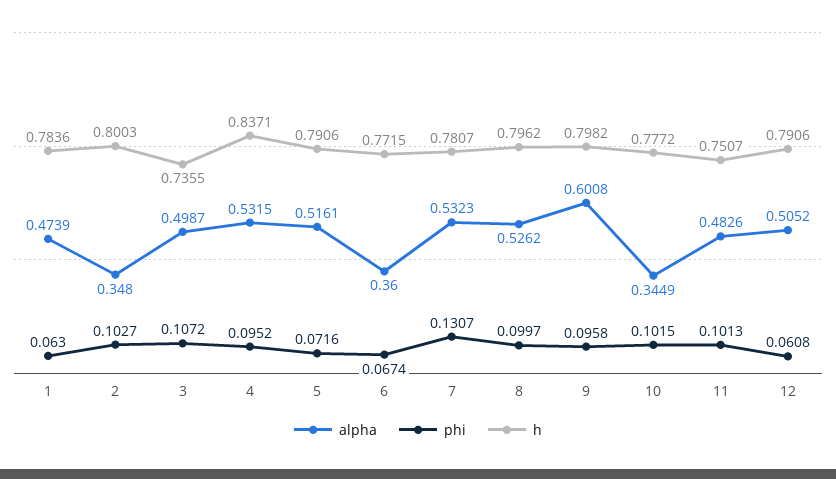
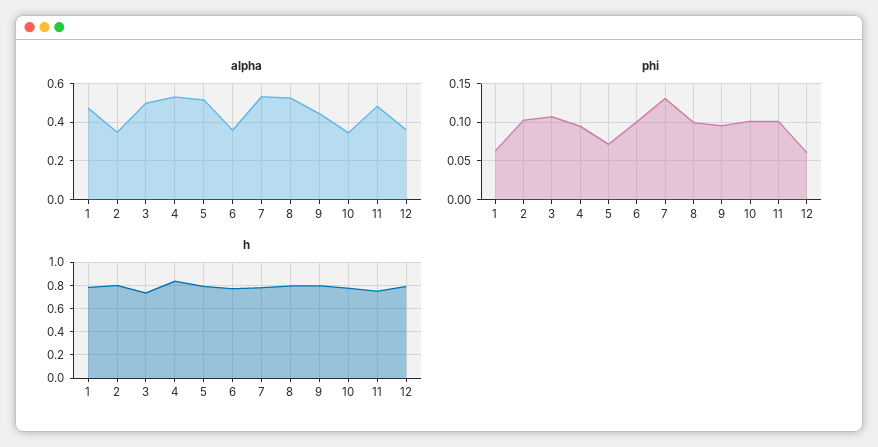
  {
    "alpha": {
      "1": 0.4739,
      "2": 0.348,
      "3": 0.4987,
      "4": 0.5315,
      "5": 0.5161,
      "6": 0.36,
      "7": 0.5323,
      "8": 0.5262,
-     "9": 0.6008,
+     "9": 0.45,
      "10": 0.3449,
      "11": 0.4826,
-     "12": 0.5052
+     "12": 0.35
    },
    "phi": {
      "1": 0.063,
      "2": 0.1027,
      "3": 0.1072,
      "4": 0.0952,
      "5": 0.0716,
-     "6": 0.0674,
+     "6": 0.1,
      "7": 0.1307,
      "8": 0.0997,
      "9": 0.0958,
      "10": 0.1015,
      "11": 0.1013,
      "12": 0.0608
    },
    "h": {
      "1": 0.7836,
      "2": 0.8003,
      "3": 0.7355,
      "4": 0.8371,
      "5": 0.7906,
      "6": 0.7715,
      "7": 0.7807,
      "8": 0.7962,
      "9": 0.7982,
      "10": 0.7772,
      "11": 0.7507,
      "12": 0.7906
    }
  }

